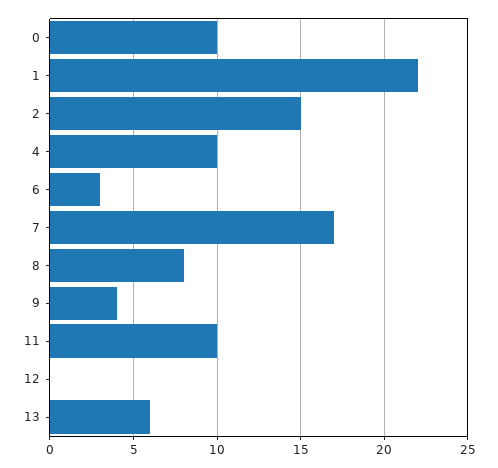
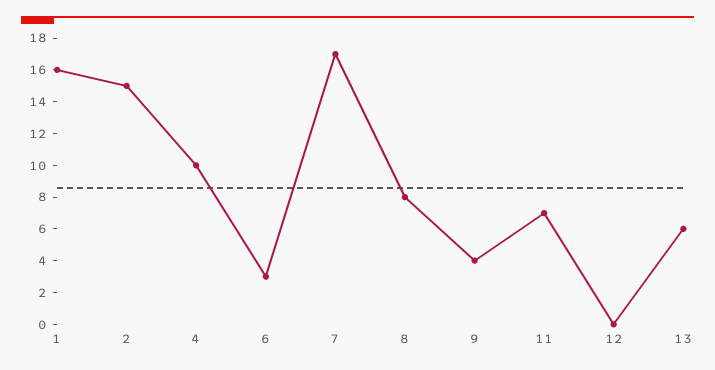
  {
-   "0": 10,
-   "1": 22,
+   "1": 16,
    "2": 15,
    "4": 10,
    "6": 3,
    "7": 17,
    "8": 8,
    "9": 4,
-   "11": 10,
+   "11": 7,
    "12": 0,
    "13": 6
  }

